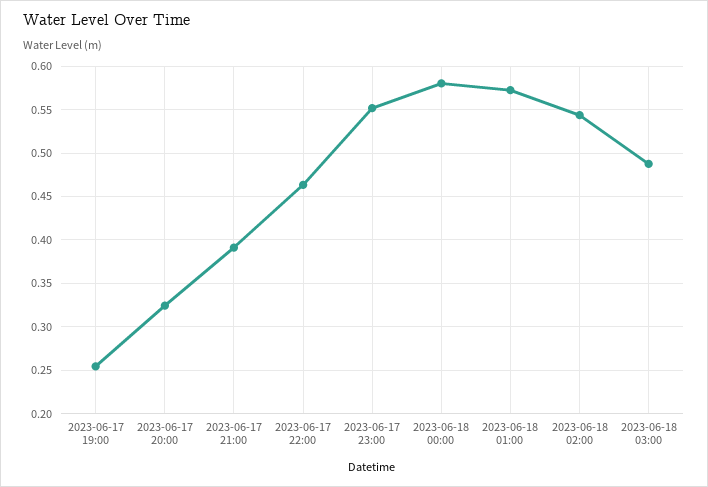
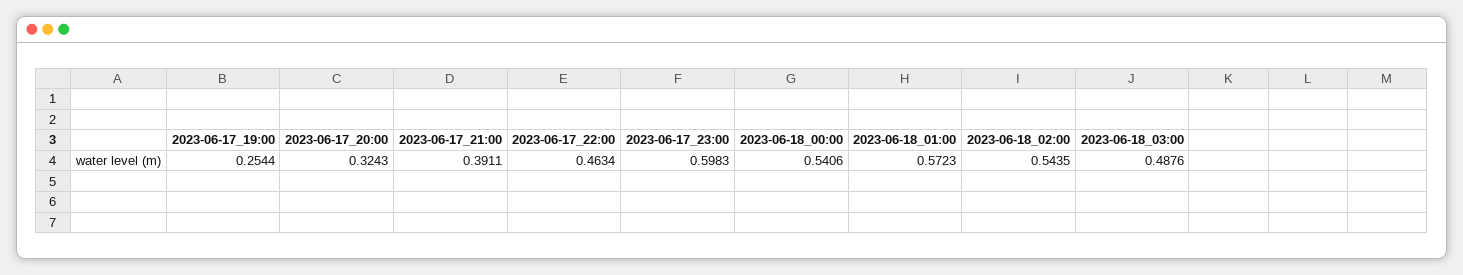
  {
    "2023-06-17 19:00": 0.2544,
    "2023-06-17 20:00": 0.3243,
    "2023-06-17 21:00": 0.3911,
    "2023-06-17 22:00": 0.4634,
-   "2023-06-17 23:00": 0.55,
+   "2023-06-17 23:00": 0.5983,
-   "2023-06-18 00:00": 0.58,
+   "2023-06-18 00:00": 0.5406,
    "2023-06-18 01:00": 0.5723,
    "2023-06-18 02:00": 0.5435,
    "2023-06-18 03:00": 0.4876
  }

